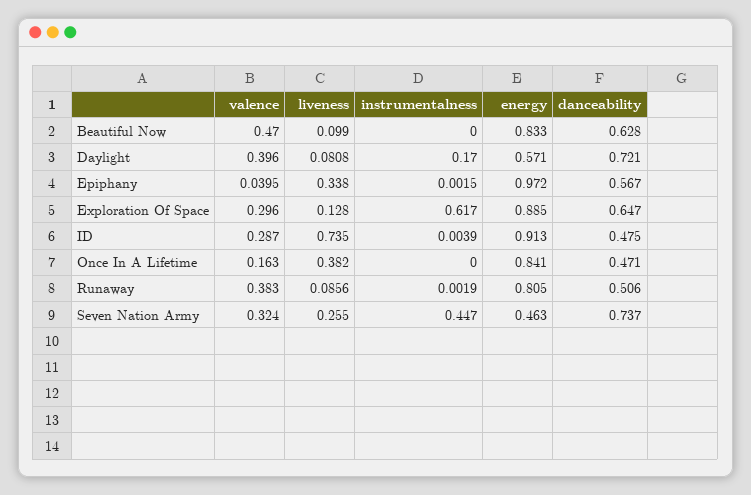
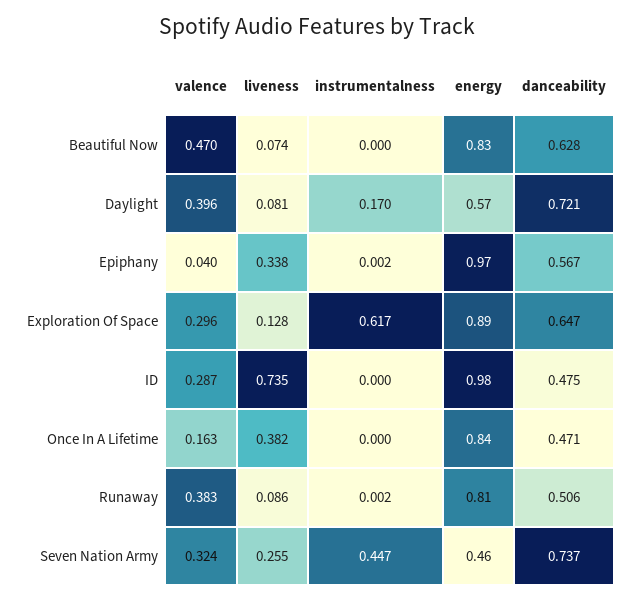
  {
    "valence": {
      "Beautiful Now": 0.47,
      "Daylight": 0.396,
      "Epiphany": 0.0395,
      "Exploration Of Space": 0.296,
      "ID": 0.287,
      "Once In A Lifetime": 0.163,
      "Runaway": 0.383,
      "Seven Nation Army": 0.324
    },
    "liveness": {
-     "Beautiful Now": 0.099,
+     "Beautiful Now": 0.074,
      "Daylight": 0.0808,
      "Epiphany": 0.338,
      "Exploration Of Space": 0.128,
      "ID": 0.735,
      "Once In A Lifetime": 0.382,
      "Runaway": 0.0856,
      "Seven Nation Army": 0.255
    },
    "instrumentalness": {
      "Beautiful Now": 0,
      "Daylight": 0.17,
      "Epiphany": 0.0015,
      "Exploration Of Space": 0.617,
-     "ID": 0.0039,
+     "ID": 0,
      "Once In A Lifetime": 0,
      "Runaway": 0.0019,
      "Seven Nation Army": 0.447
    },
    "energy": {
      "Beautiful Now": 0.833,
      "Daylight": 0.571,
      "Epiphany": 0.972,
      "Exploration Of Space": 0.885,
-     "ID": 0.913,
+     "ID": 0.98,
      "Once In A Lifetime": 0.841,
      "Runaway": 0.805,
      "Seven Nation Army": 0.463
    },
    "danceability": {
      "Beautiful Now": 0.628,
      "Daylight": 0.721,
      "Epiphany": 0.567,
      "Exploration Of Space": 0.647,
      "ID": 0.475,
      "Once In A Lifetime": 0.471,
      "Runaway": 0.506,
      "Seven Nation Army": 0.737
    }
  }

